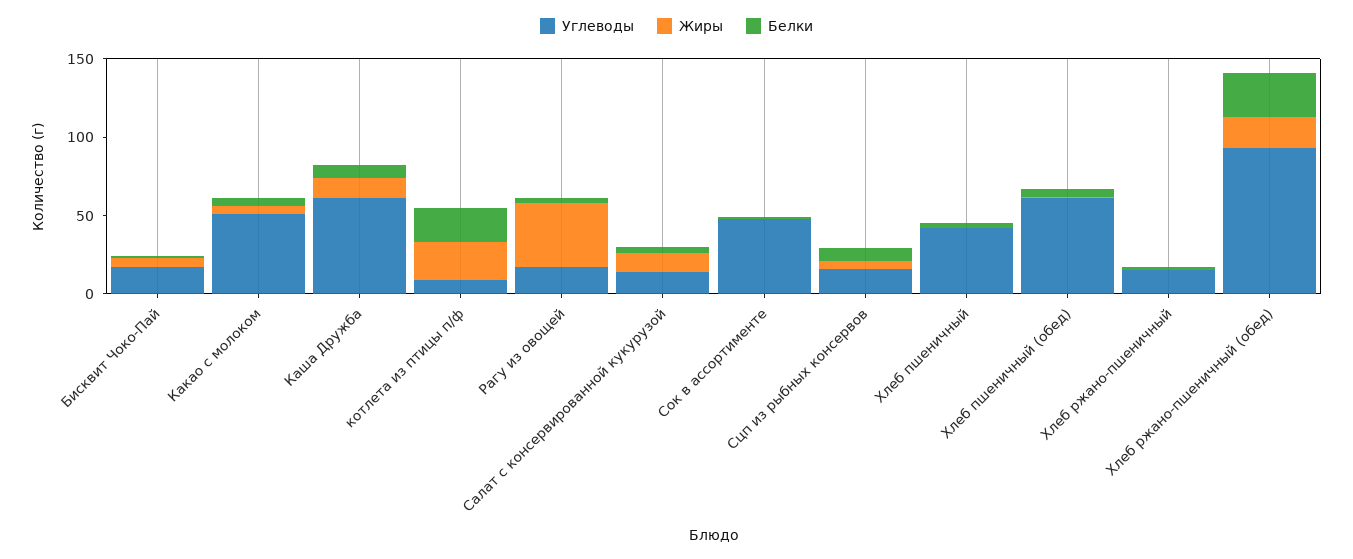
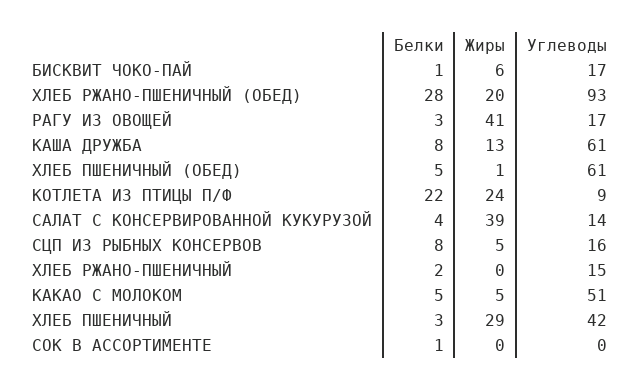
  {
    "Углеводы": {
      "Бисквит Чоко-Пай": 17,
      "Какао с молоком": 51,
      "Каша Дружба": 61,
      "котлета из птицы п/ф": 9,
      "Рагу из овощей": 17,
      "Салат с консервированной кукурузой": 14,
-     "Сок в ассортименте": 50,
+     "Сок в ассортименте": 0,
      "Сцп из рыбных консервов": 16,
      "Хлеб пшеничный": 42,
      "Хлеб пшеничный (обед)": 61,
      "Хлеб ржано-пшеничный": 15,
      "Хлеб ржано-пшеничный (обед)": 93
    },
    "Жиры": {
      "Бисквит Чоко-Пай": 6,
      "Какао с молоком": 5,
      "Каша Дружба": 13,
      "котлета из птицы п/ф": 24,
      "Рагу из овощей": 41,
-     "Салат с консервированной кукурузой": 10,
+     "Салат с консервированной кукурузой": 39,
      "Сок в ассортименте": 0,
      "Сцп из рыбных консервов": 5,
-     "Хлеб пшеничный": 0,
+     "Хлеб пшеничный": 29,
      "Хлеб пшеничный (обед)": 1,
      "Хлеб ржано-пшеничный": 0,
      "Хлеб ржано-пшеничный (обед)": 20
    },
    "Белки": {
      "Бисквит Чоко-Пай": 1,
      "Какао с молоком": 5,
      "Каша Дружба": 8,
      "котлета из птицы п/ф": 22,
      "Рагу из овощей": 3,
      "Салат с консервированной кукурузой": 4,
      "Сок в ассортименте": 1,
      "Сцп из рыбных консервов": 8,
      "Хлеб пшеничный": 3,
      "Хлеб пшеничный (обед)": 5,
      "Хлеб ржано-пшеничный": 2,
      "Хлеб ржано-пшеничный (обед)": 28
    }
  }

